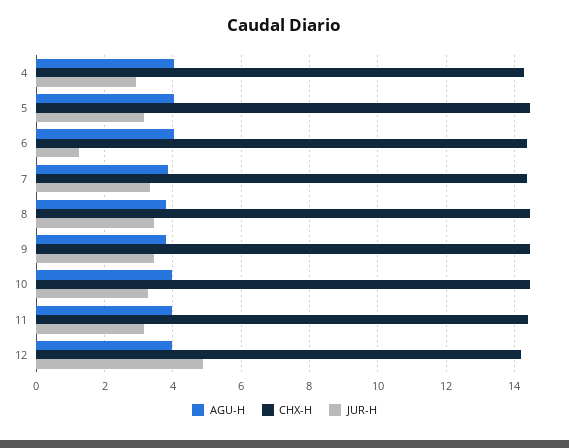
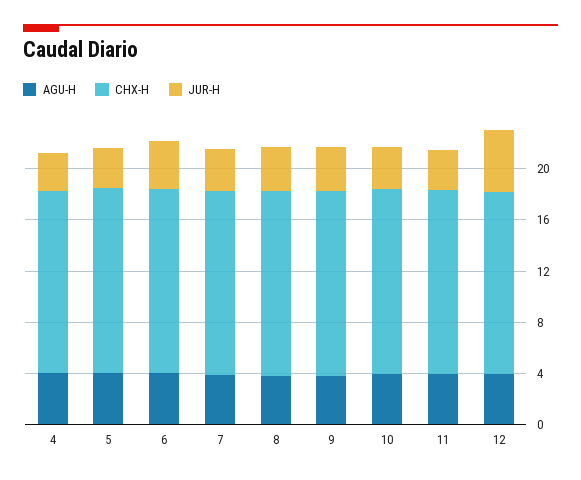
  {
    "AGU-H": {
      "4": 4,
      "5": 4,
      "6": 4,
      "7": 3.8,
      "8": 3.8,
      "9": 3.8,
      "10": 4,
      "11": 4,
      "12": 4
    },
    "CHX-H": {
      "4": 14.2,
      "5": 14.4,
      "6": 14.4,
      "7": 14.4,
      "8": 14.4,
      "9": 14.4,
      "10": 14.4,
      "11": 14.4,
      "12": 14.2
    },
    "JUR-H": {
      "4": 3,
      "5": 3.2,
-     "6": 1.2,
+     "6": 4,
      "7": 3.4,
      "8": 3.4,
      "9": 3.4,
      "10": 3.2,
      "11": 3.2,
      "12": 4.8
    }
  }

